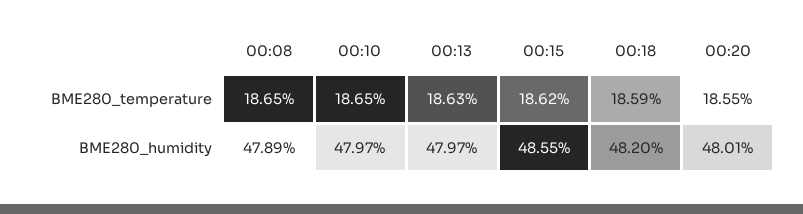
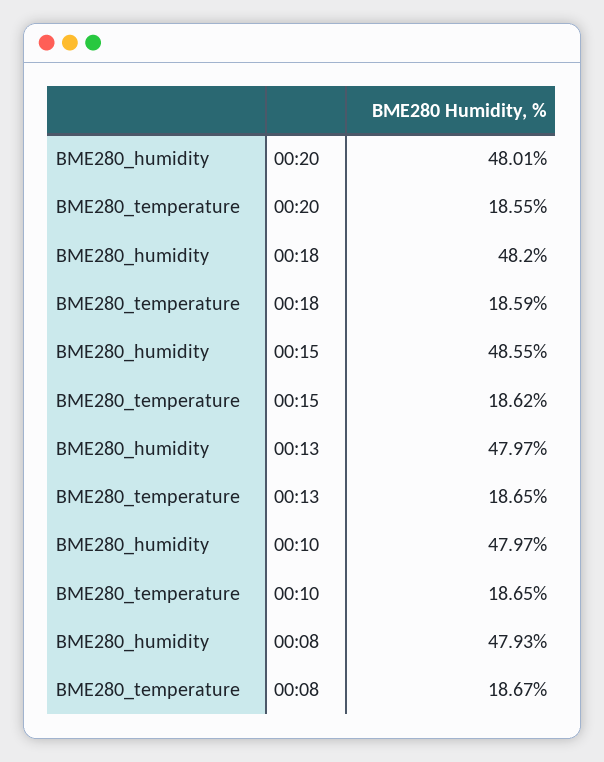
  {
    "00:08": {
-     "BME280_temperature": 18.65,
+     "BME280_temperature": 18.67,
-     "BME280_humidity": 47.89
+     "BME280_humidity": 47.93
    },
    "00:10": {
      "BME280_temperature": 18.65,
      "BME280_humidity": 47.97
    },
    "00:13": {
-     "BME280_temperature": 18.63,
+     "BME280_temperature": 18.65,
      "BME280_humidity": 47.97
    },
    "00:15": {
      "BME280_temperature": 18.62,
      "BME280_humidity": 48.55
    },
    "00:18": {
      "BME280_temperature": 18.59,
      "BME280_humidity": 48.2
    },
    "00:20": {
      "BME280_temperature": 18.55,
      "BME280_humidity": 48.01
    }
  }

